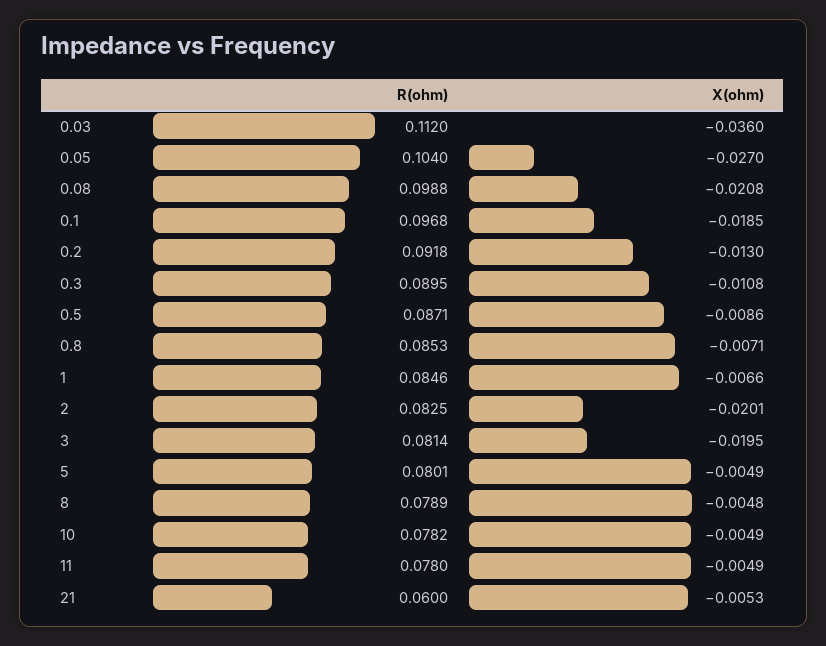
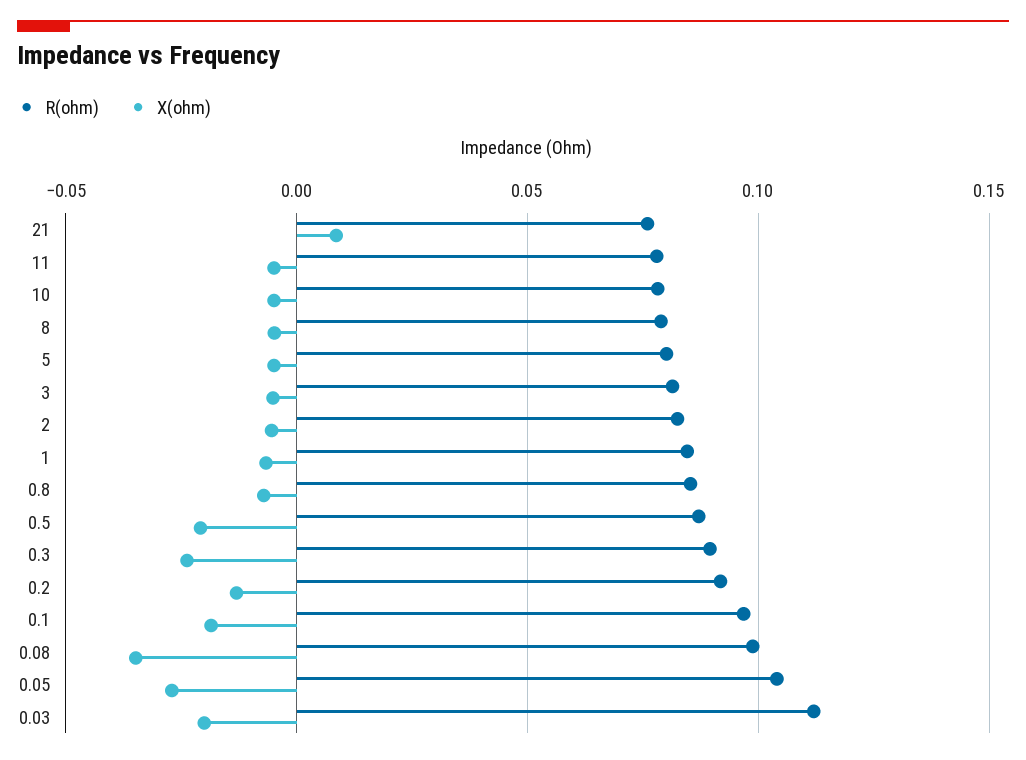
  {
    "R(ohm)": {
      "0.03": 0.112,
      "0.05": 0.104,
      "0.08": 0.0988,
      "0.1": 0.0968,
      "0.2": 0.0918,
      "0.3": 0.0895,
      "0.5": 0.0871,
      "0.8": 0.0853,
      "1": 0.0846,
      "2": 0.0825,
      "3": 0.0814,
      "5": 0.0801,
      "8": 0.0789,
      "10": 0.0782,
      "11": 0.078,
-     "21": 0.06
+     "21": 0.075
    },
    "X(ohm)": {
-     "0.03": -0.036,
+     "0.03": -0.02,
      "0.05": -0.027,
-     "0.08": -0.0208,
+     "0.08": -0.035,
      "0.1": -0.0185,
      "0.2": -0.013,
-     "0.3": -0.0108,
+     "0.3": -0.025,
-     "0.5": -0.0086,
+     "0.5": -0.02,
      "0.8": -0.0071,
      "1": -0.0066,
-     "2": -0.0201,
+     "2": -0.005,
-     "3": -0.0195,
+     "3": -0.005,
      "5": -0.0049,
      "8": -0.0048,
      "10": -0.0049,
      "11": -0.0049,
-     "21": -0.0053
+     "21": 0.01
    }
  }

